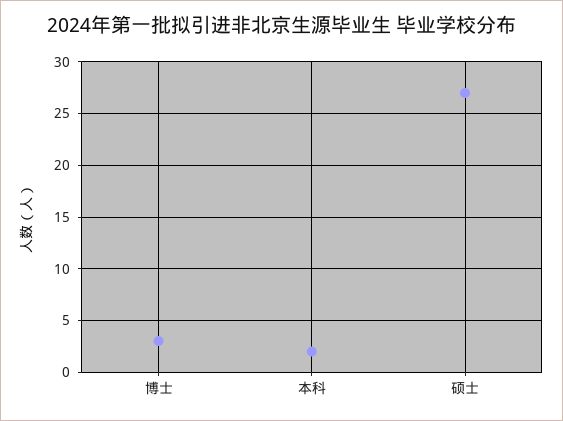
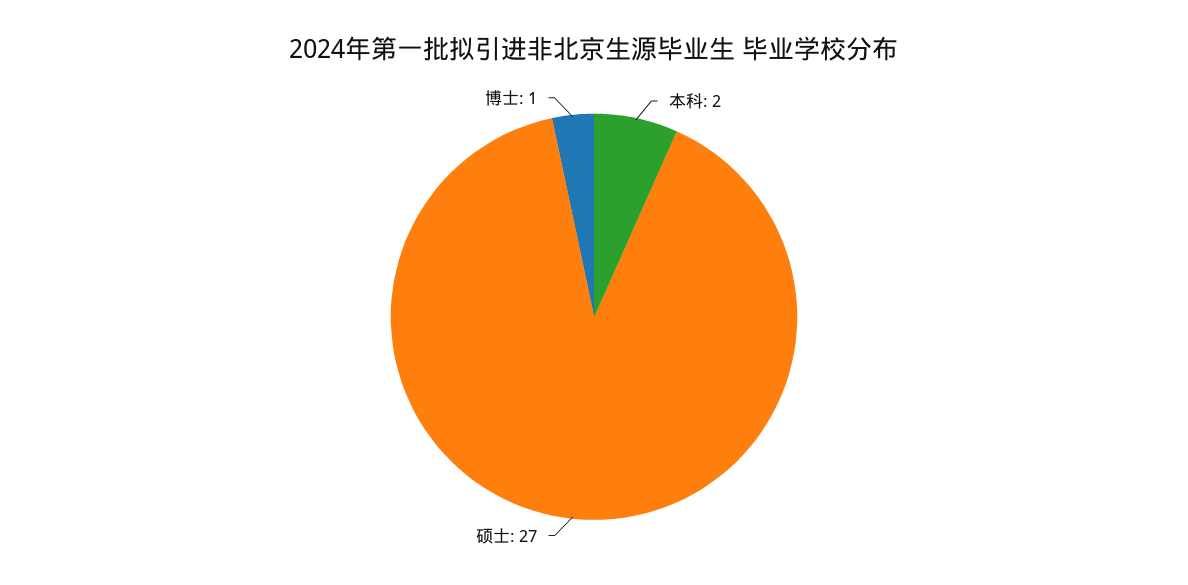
  {
-   "博士": 3,
+   "博士": 1,
    "本科": 2,
    "硕士": 27
  }

